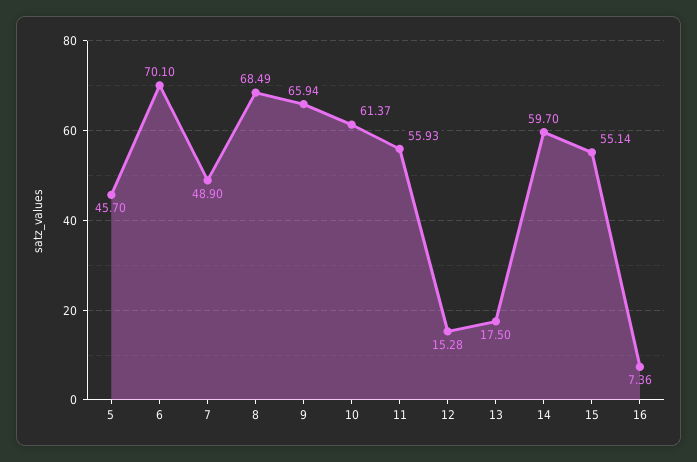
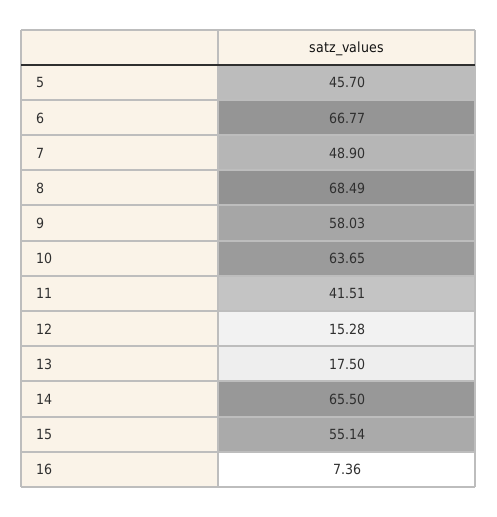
  {
    "5": 45.7,
-   "6": 70.1,
+   "6": 66.77,
    "7": 48.9,
    "8": 68.49,
-   "9": 65.94,
+   "9": 58.03,
-   "10": 61.37,
+   "10": 63.65,
-   "11": 55.93,
+   "11": 41.51,
    "12": 15.28,
    "13": 17.5,
-   "14": 59.7,
+   "14": 65.5,
    "15": 55.14,
    "16": 7.36
  }

